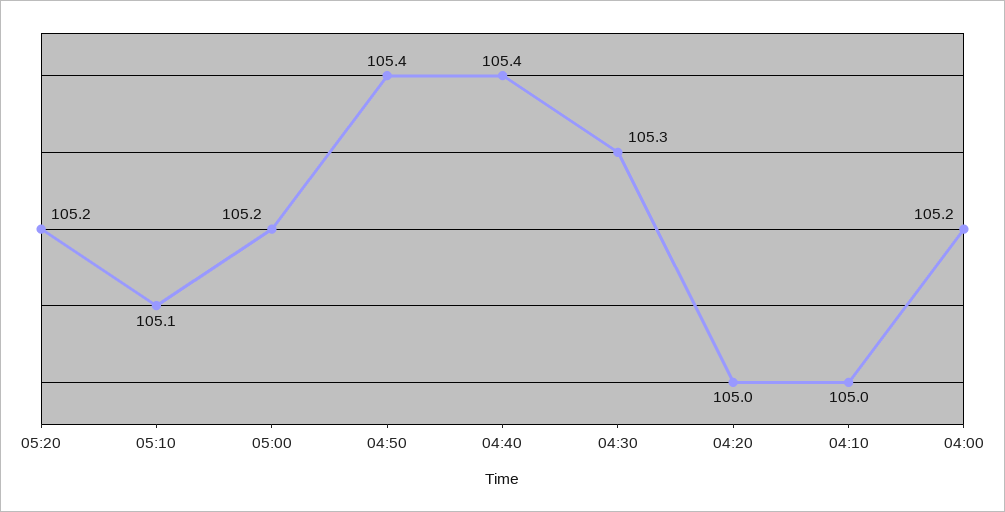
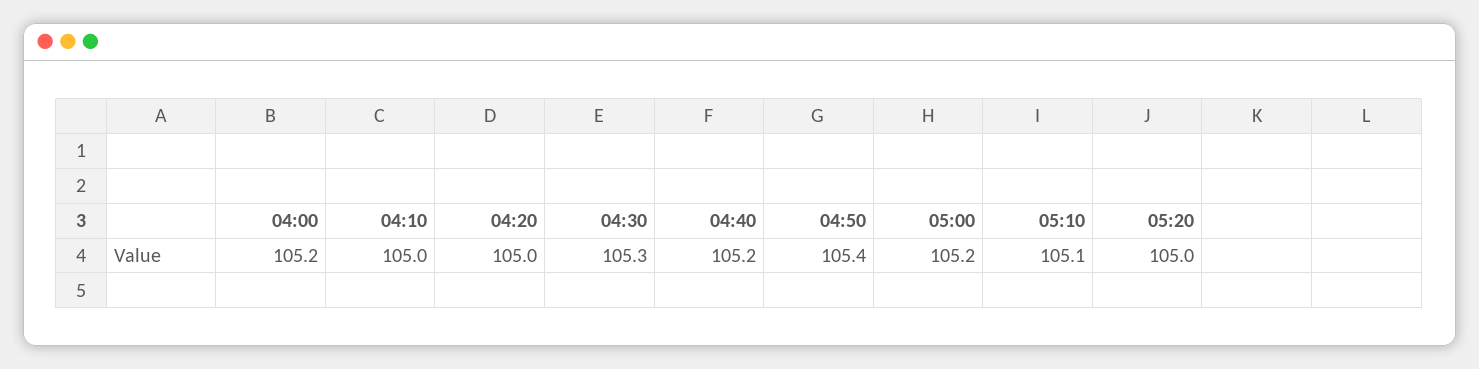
  {
-   "05:20": 105.2,
+   "05:20": 105,
    "05:10": 105.1,
    "05:00": 105.2,
    "04:50": 105.4,
-   "04:40": 105.4,
+   "04:40": 105.2,
    "04:30": 105.3,
    "04:20": 105,
    "04:10": 105,
    "04:00": 105.2
  }

